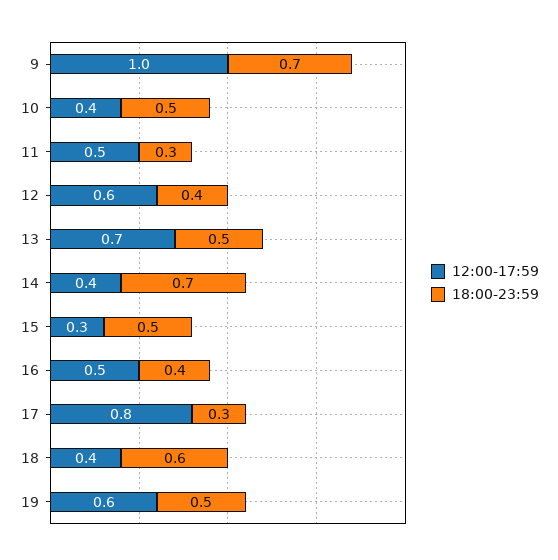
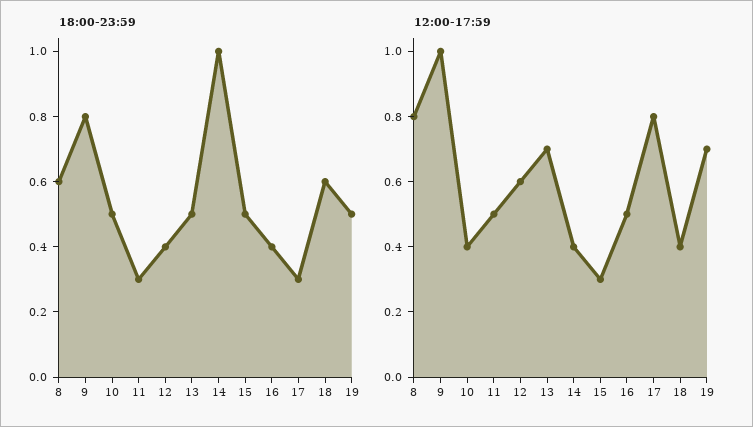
  {
    "12:00-17:59": {
      "9": 1,
      "10": 0.4,
      "11": 0.5,
      "12": 0.6,
      "13": 0.7,
      "14": 0.4,
      "15": 0.3,
      "16": 0.5,
      "17": 0.8,
      "18": 0.4,
-     "19": 0.6
+     "19": 0.7,
+     "8": 0.8
    },
    "18:00-23:59": {
-     "9": 0.7,
+     "9": 0.8,
      "10": 0.5,
      "11": 0.3,
      "12": 0.4,
      "13": 0.5,
-     "14": 0.7,
+     "14": 1,
      "15": 0.5,
      "16": 0.4,
      "17": 0.3,
      "18": 0.6,
-     "19": 0.5
+     "19": 0.5,
+     "8": 0.6
    }
  }

